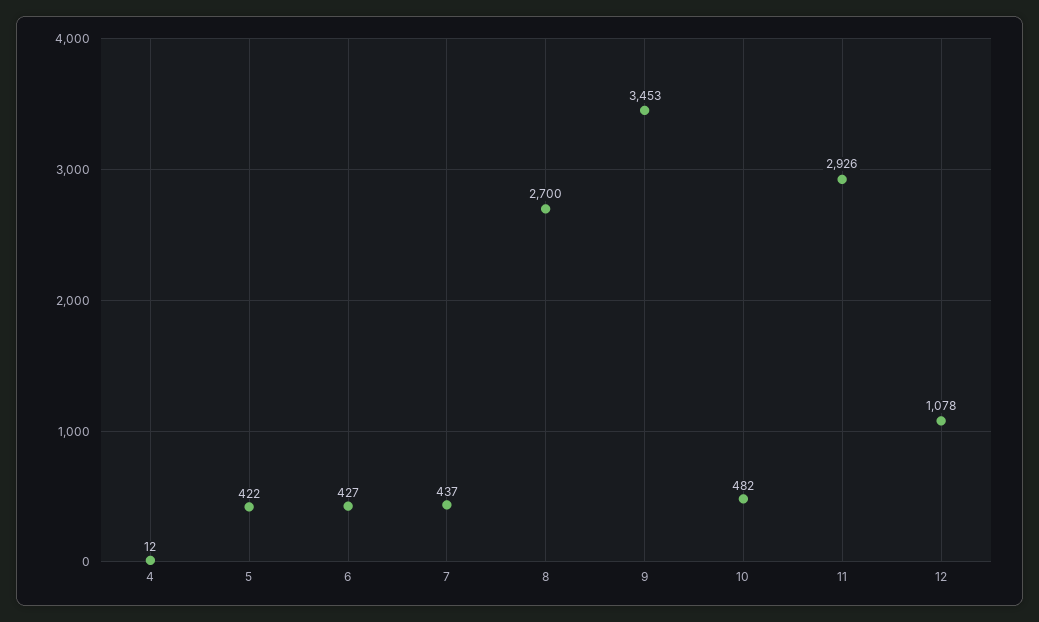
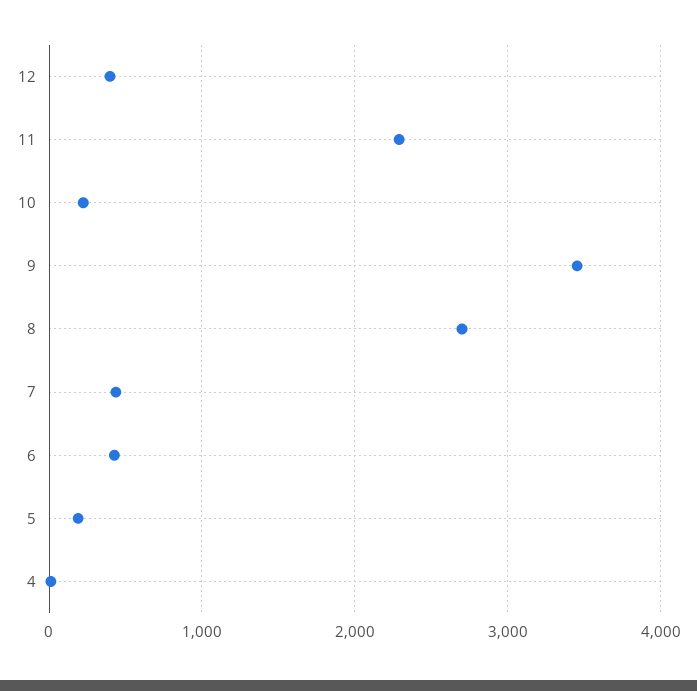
  {
    "4": 12,
-   "5": 422,
+   "5": 200,
    "6": 427,
    "7": 437,
    "8": 2700,
    "9": 3453,
-   "10": 482,
+   "10": 200,
-   "11": 2926,
+   "11": 2300,
-   "12": 1078
+   "12": 400
  }

